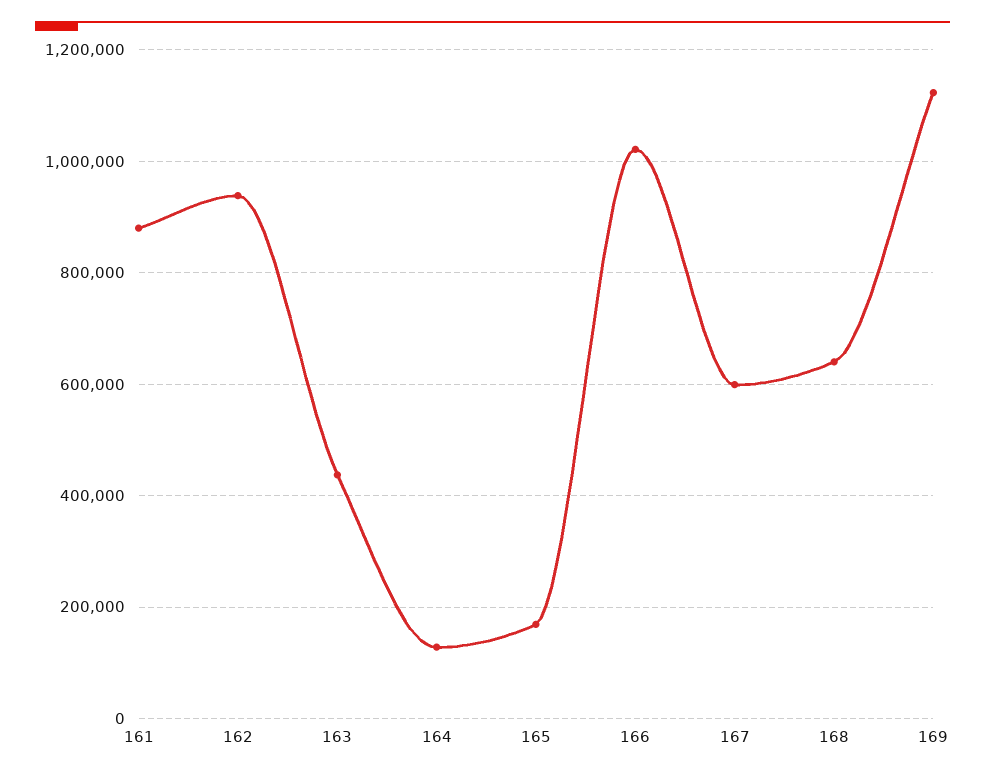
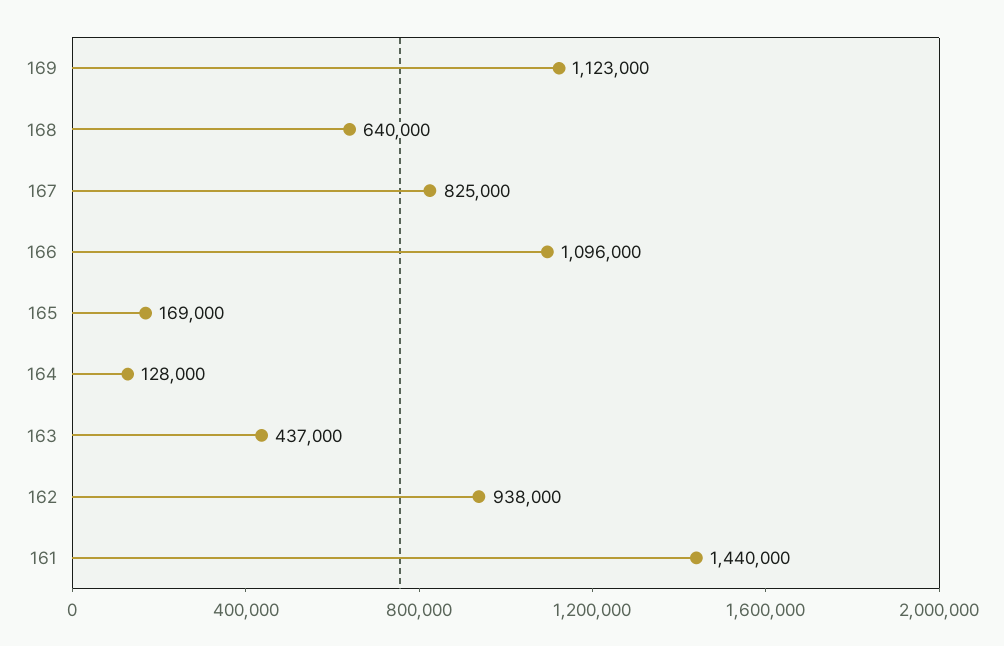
  {
-   "161": 880000,
+   "161": 1440000,
    "162": 938000,
    "163": 437000,
    "164": 128000,
    "165": 169000,
-   "166": 1020000,
+   "166": 1096000,
-   "167": 600000,
+   "167": 825000,
    "168": 640000,
    "169": 1123000
  }

